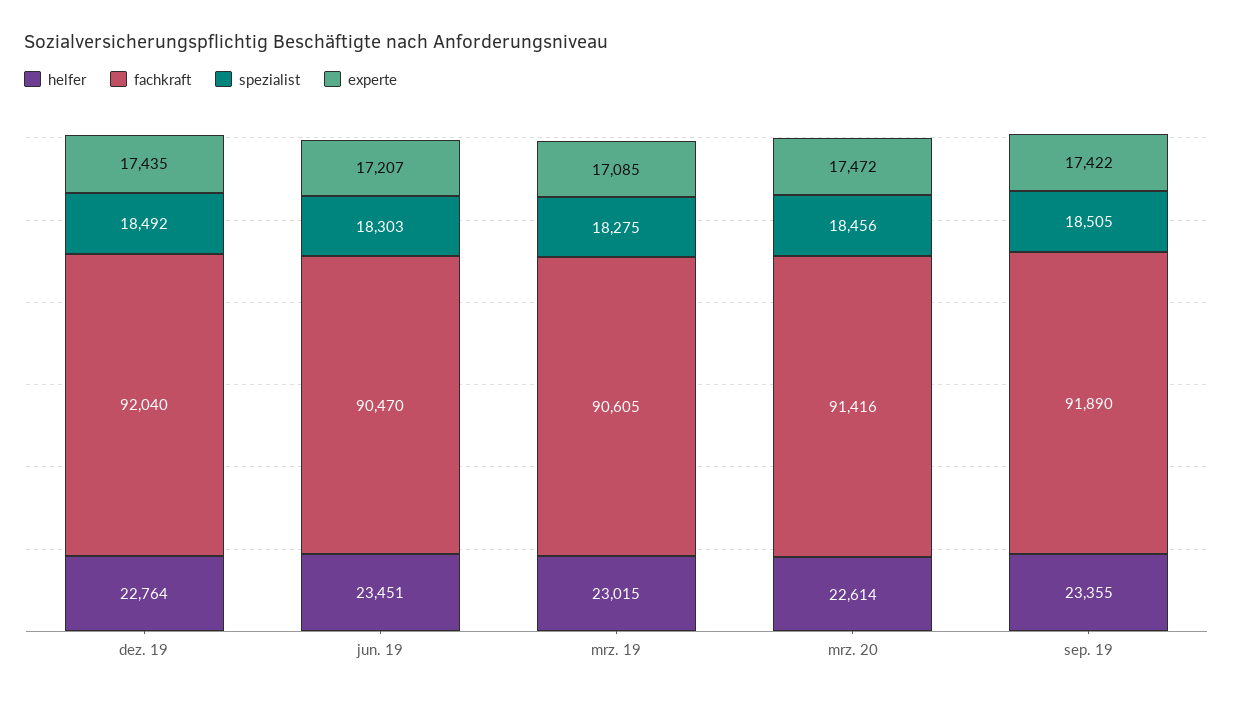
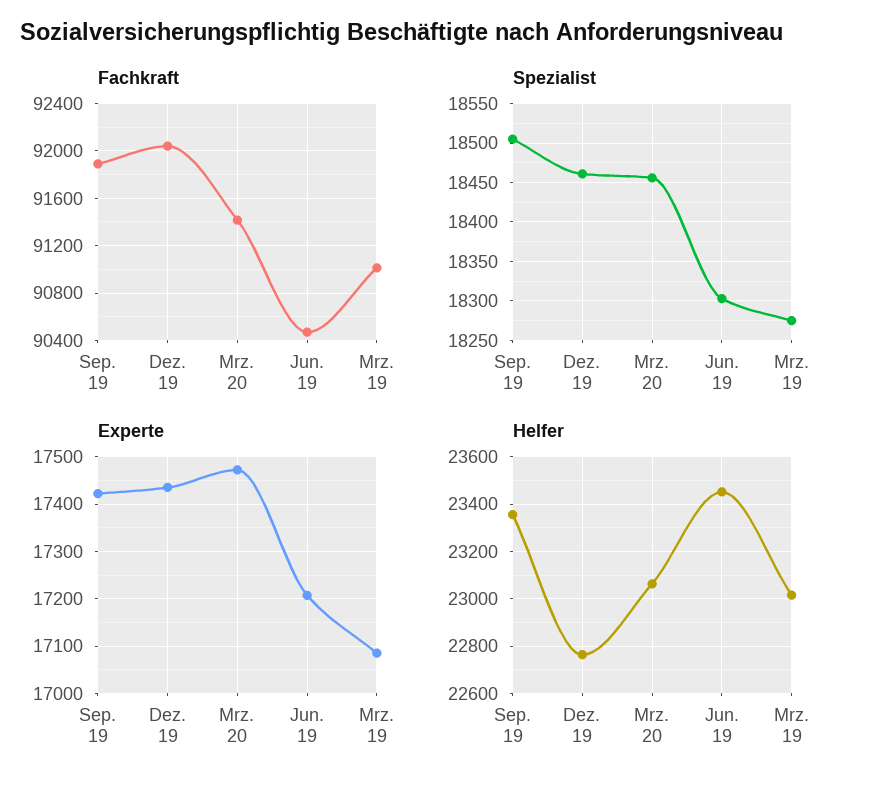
  {
    "helfer": {
      "dez. 19": 22764,
      "jun. 19": 23451,
      "mrz. 19": 23015,
-     "mrz. 20": 22614,
+     "mrz. 20": 23050,
      "sep. 19": 23355
    },
    "fachkraft": {
      "dez. 19": 92040,
      "jun. 19": 90470,
-     "mrz. 19": 90605,
+     "mrz. 19": 91000,
      "mrz. 20": 91416,
      "sep. 19": 91890
    },
    "spezialist": {
-     "dez. 19": 18492,
+     "dez. 19": 18460,
      "jun. 19": 18303,
      "mrz. 19": 18275,
      "mrz. 20": 18456,
      "sep. 19": 18505
    },
    "experte": {
      "dez. 19": 17435,
      "jun. 19": 17207,
      "mrz. 19": 17085,
      "mrz. 20": 17472,
      "sep. 19": 17422
    }
  }

